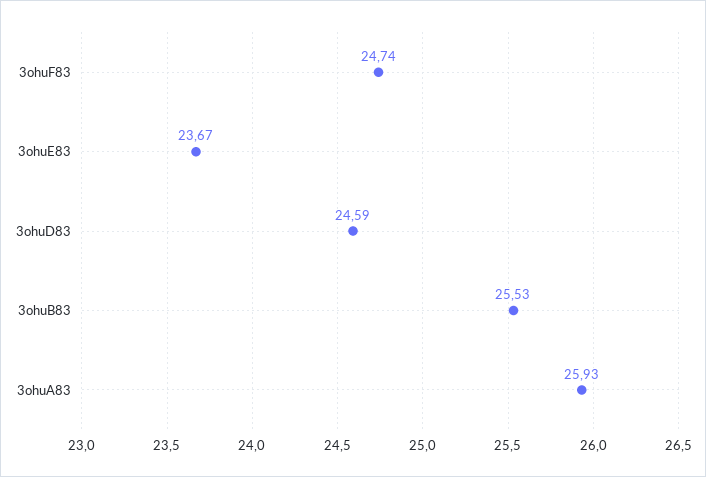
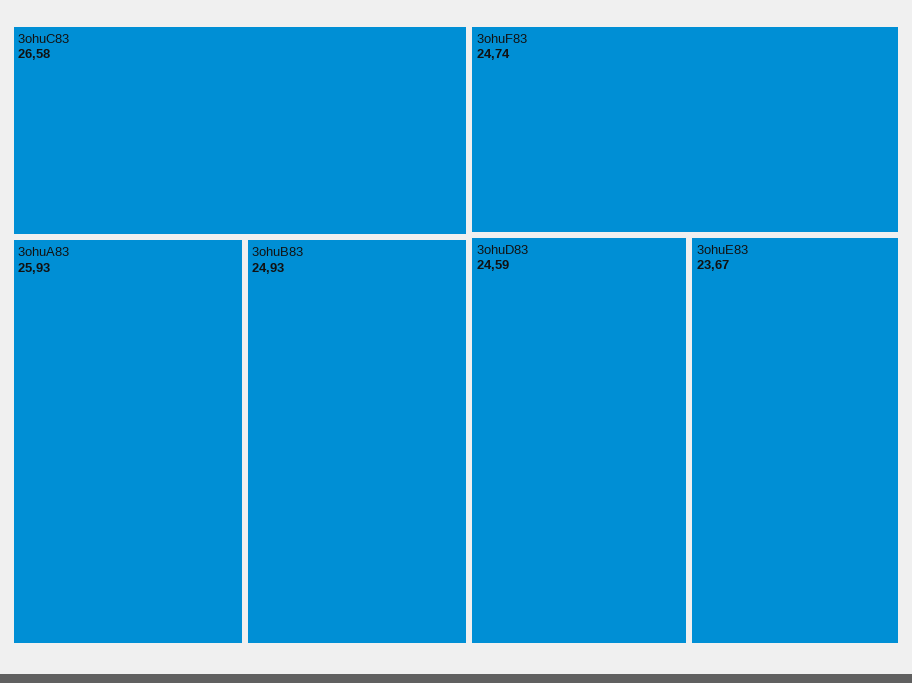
  {
    "3ohuF83": 24.74,
    "3ohuE83": 23.67,
    "3ohuD83": 24.59,
-   "3ohuB83": 25.53,
+   "3ohuB83": 24.93,
-   "3ohuA83": 25.93
+   "3ohuA83": 25.93,
+   "3ohuC83": 26.58
  }

